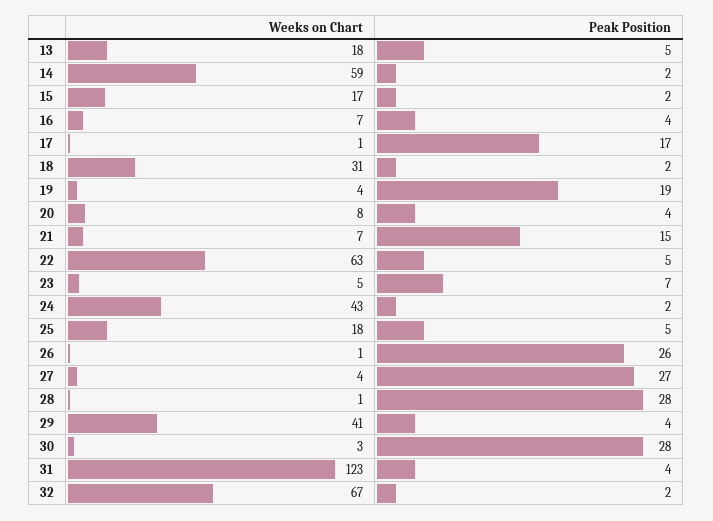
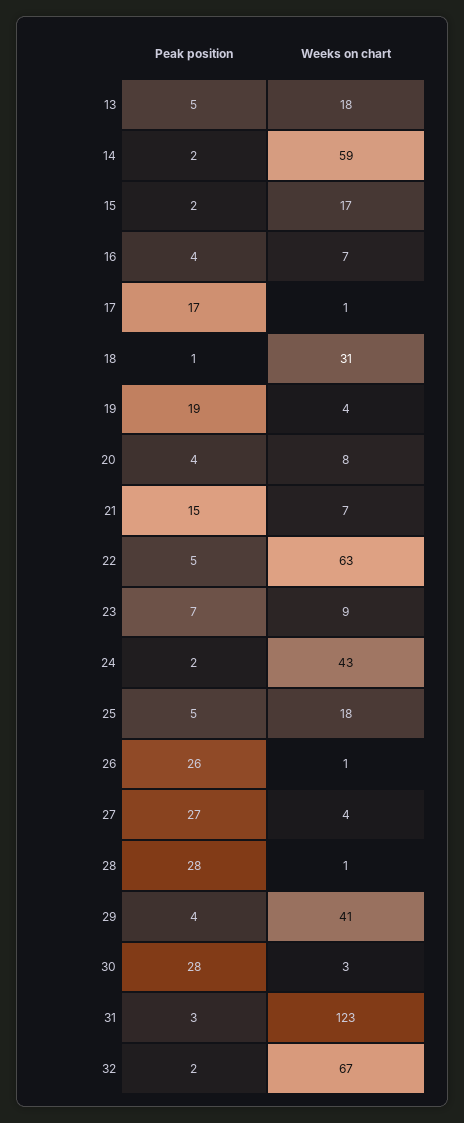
  {
    "Weeks on Chart": {
      "13": 18,
      "14": 59,
      "15": 17,
      "16": 7,
      "17": 1,
      "18": 31,
      "19": 4,
      "20": 8,
      "21": 7,
      "22": 63,
-     "23": 5,
+     "23": 9,
      "24": 43,
      "25": 18,
      "26": 1,
      "27": 4,
      "28": 1,
      "29": 41,
      "30": 3,
      "31": 123,
      "32": 67
    },
    "Peak Position": {
      "13": 5,
      "14": 2,
      "15": 2,
      "16": 4,
      "17": 17,
-     "18": 2,
+     "18": 1,
      "19": 19,
      "20": 4,
      "21": 15,
      "22": 5,
      "23": 7,
      "24": 2,
      "25": 5,
      "26": 26,
      "27": 27,
      "28": 28,
      "29": 4,
      "30": 28,
-     "31": 4,
+     "31": 3,
      "32": 2
    }
  }

